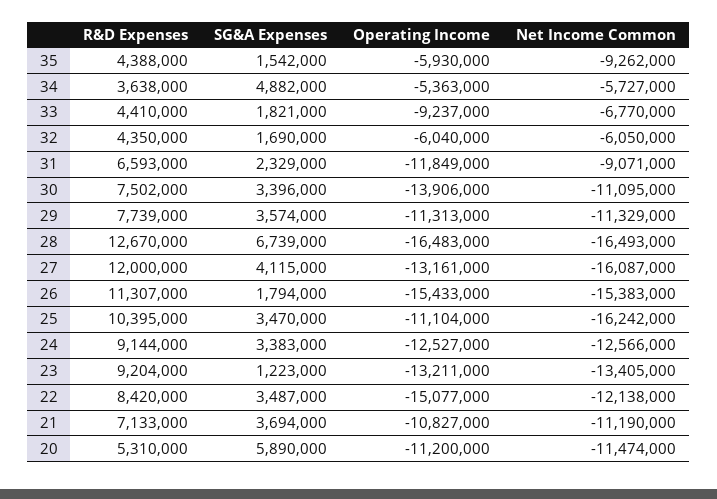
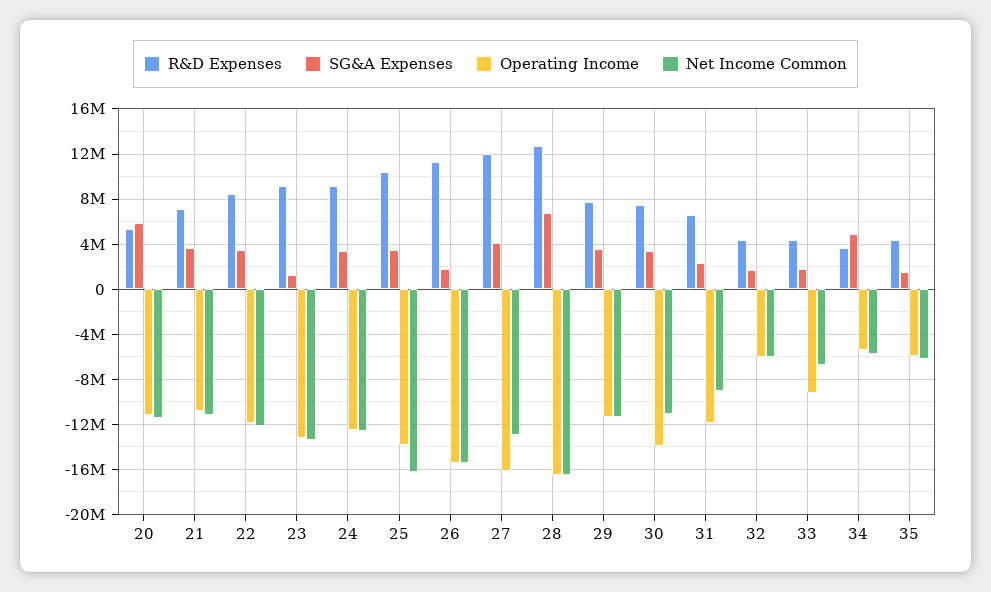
  {
    "R&D Expenses": {
      "35": 4388000,
      "34": 3638000,
      "33": 4410000,
      "32": 4350000,
      "31": 6593000,
      "30": 7502000,
      "29": 7739000,
      "28": 12670000,
      "27": 12000000,
      "26": 11307000,
      "25": 10395000,
      "24": 9144000,
      "23": 9204000,
      "22": 8420000,
      "21": 7133000,
      "20": 5310000
    },
    "SG&A Expenses": {
      "35": 1542000,
      "34": 4882000,
      "33": 1821000,
      "32": 1690000,
      "31": 2329000,
      "30": 3396000,
      "29": 3574000,
      "28": 6739000,
      "27": 4115000,
      "26": 1794000,
      "25": 3470000,
      "24": 3383000,
      "23": 1223000,
      "22": 3487000,
      "21": 3694000,
      "20": 5890000
    },
    "Operating Income": {
      "35": -5930000,
      "34": -5363000,
      "33": -9237000,
      "32": -6040000,
      "31": -11849000,
      "30": -13906000,
      "29": -11313000,
      "28": -16483000,
-     "27": -13161000,
+     "27": -16000000,
      "26": -15433000,
-     "25": -11104000,
+     "25": -14000000,
      "24": -12527000,
      "23": -13211000,
-     "22": -15077000,
+     "22": -12000000,
      "21": -10827000,
      "20": -11200000
    },
    "Net Income Common": {
-     "35": -9262000,
+     "35": -6000000,
      "34": -5727000,
      "33": -6770000,
      "32": -6050000,
      "31": -9071000,
      "30": -11095000,
      "29": -11329000,
      "28": -16493000,
-     "27": -16087000,
+     "27": -13000000,
      "26": -15383000,
      "25": -16242000,
      "24": -12566000,
      "23": -13405000,
      "22": -12138000,
      "21": -11190000,
      "20": -11474000
    }
  }

